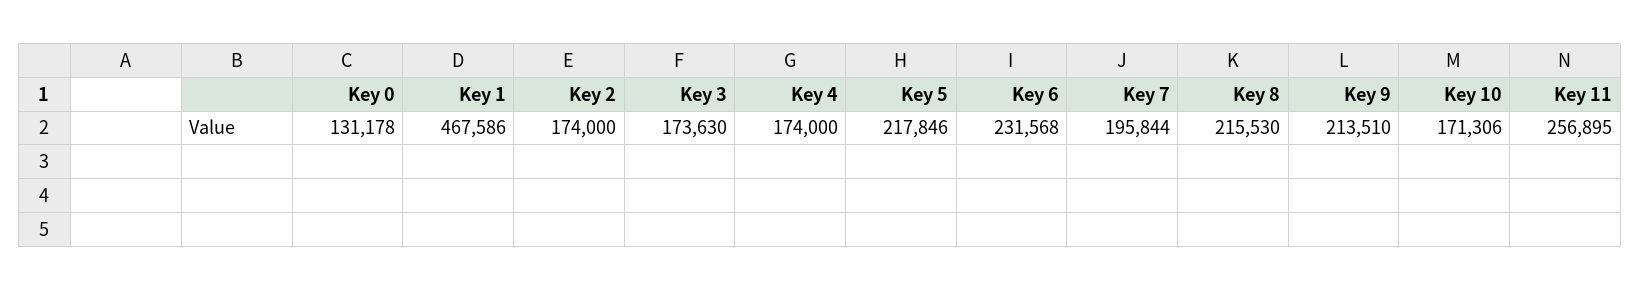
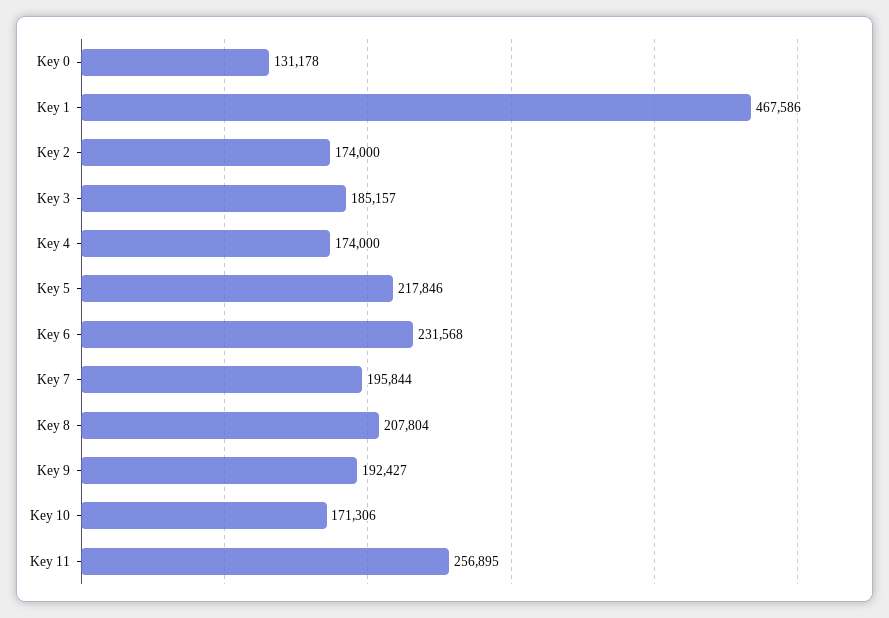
  {
    "Key 0": 131178,
    "Key 1": 467586,
    "Key 2": 174000,
-   "Key 3": 173630,
+   "Key 3": 185157,
    "Key 4": 174000,
    "Key 5": 217846,
    "Key 6": 231568,
    "Key 7": 195844,
-   "Key 8": 215530,
+   "Key 8": 207804,
-   "Key 9": 213510,
+   "Key 9": 192427,
    "Key 10": 171306,
    "Key 11": 256895
  }

